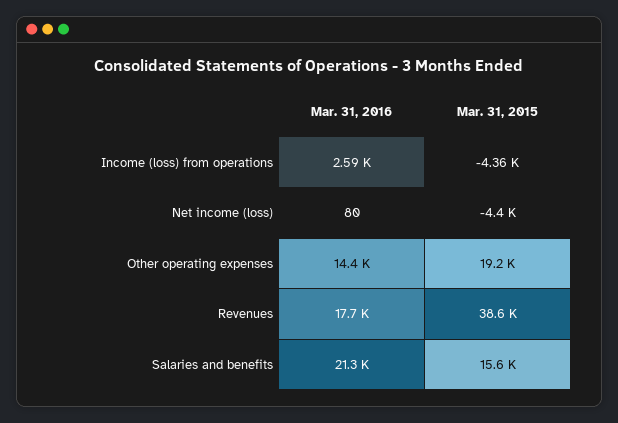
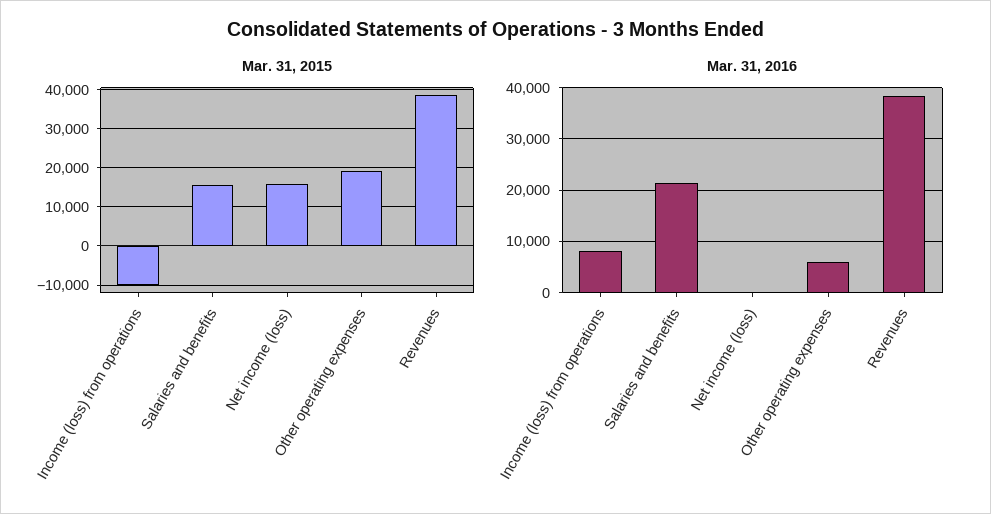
  {
    "Mar. 31, 2016": {
-     "Income (loss) from operations": 2590,
+     "Income (loss) from operations": 8000,
      "Net income (loss)": 80,
-     "Other operating expenses": 14400,
+     "Other operating expenses": 6000,
-     "Revenues": 17700,
+     "Revenues": 38000,
      "Salaries and benefits": 21300
    },
    "Mar. 31, 2015": {
-     "Income (loss) from operations": -4360,
+     "Income (loss) from operations": -10000,
-     "Net income (loss)": -4400,
+     "Net income (loss)": 16000,
      "Other operating expenses": 19200,
      "Revenues": 38600,
      "Salaries and benefits": 15600
    }
  }

